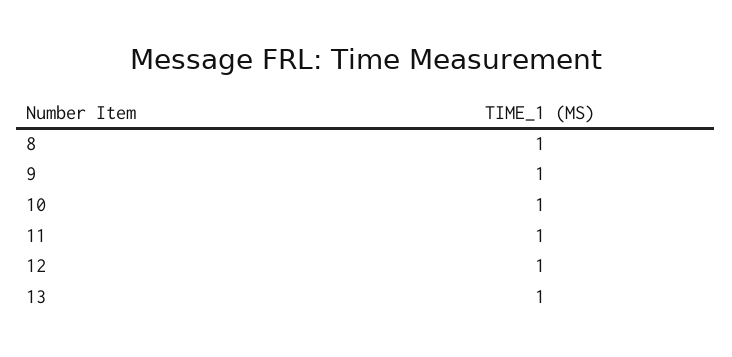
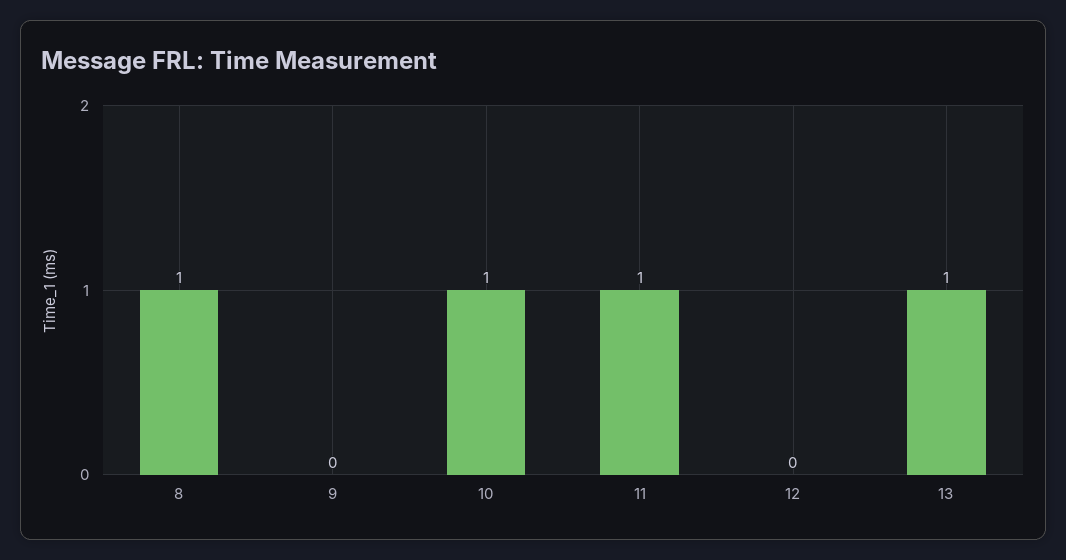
  {
    "8": 1,
-   "9": 1,
+   "9": 0,
    "10": 1,
    "11": 1,
-   "12": 1,
+   "12": 0,
    "13": 1
  }

